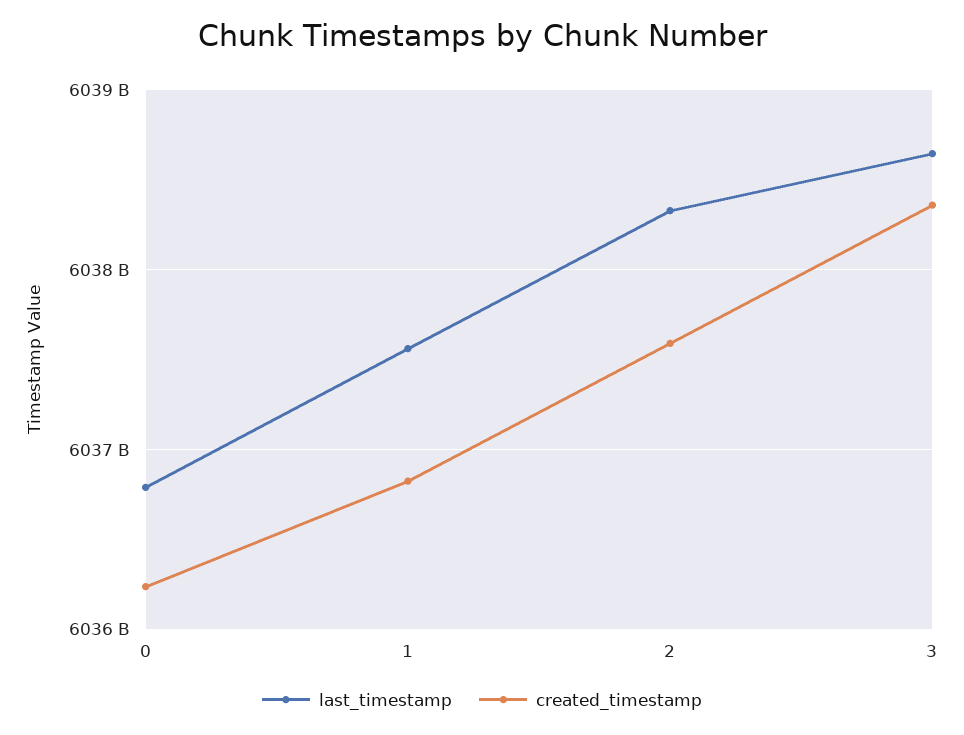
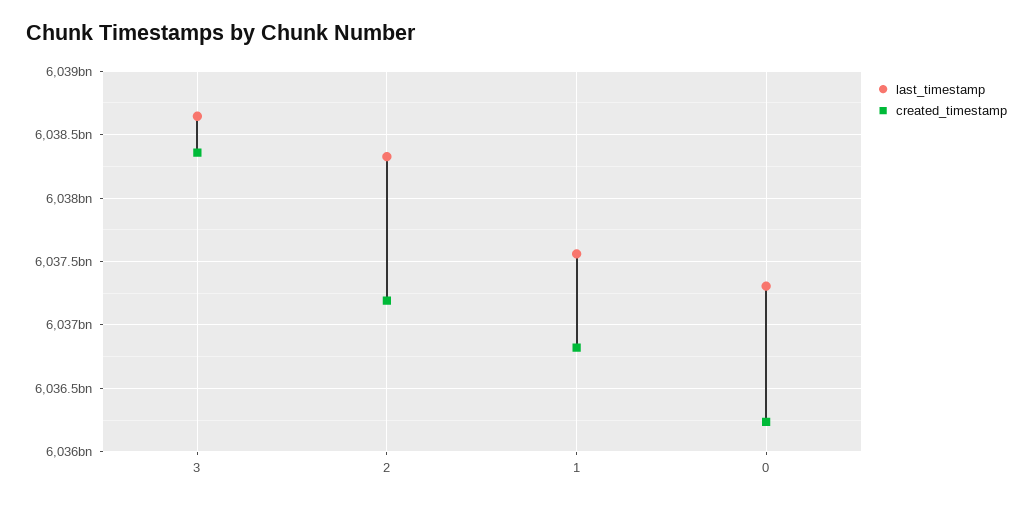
  {
    "last_timestamp": {
-     "0": 6036800000000,
+     "0": 6037300000000,
      "1": 6037550000000,
      "2": 6038350000000,
      "3": 6038650000000
    },
    "created_timestamp": {
      "0": 6036250000000,
      "1": 6036800000000,
-     "2": 6037600000000,
+     "2": 6037200000000,
      "3": 6038350000000
    }
  }

